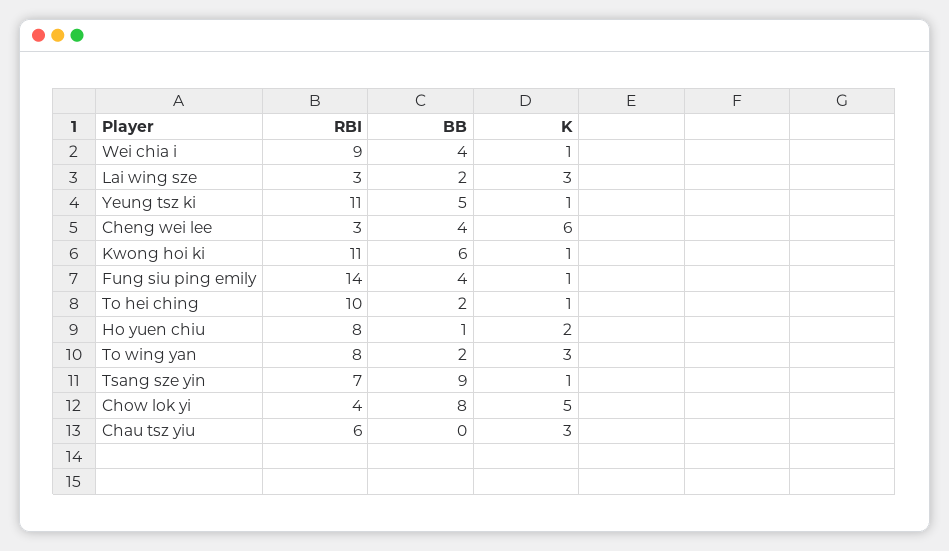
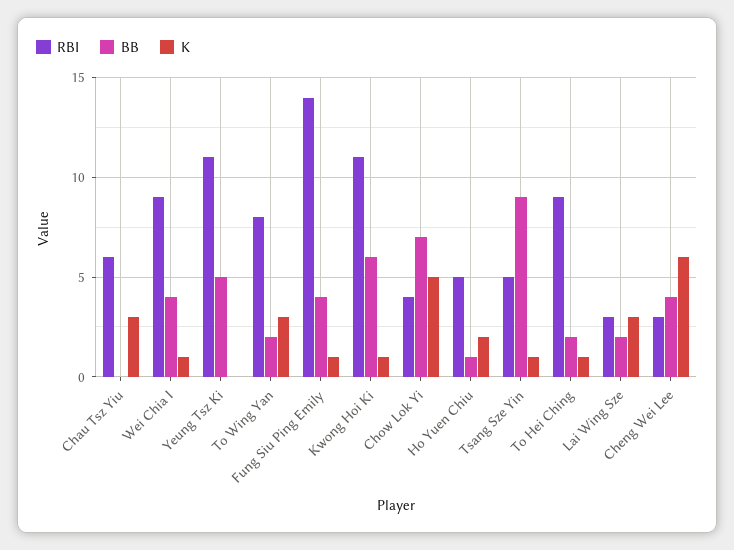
  {
    "RBI": {
      "Wei chia i": 9,
      "Lai wing sze": 3,
      "Yeung tsz ki": 11,
      "Cheng wei lee": 3,
      "Kwong hoi ki": 11,
      "Fung siu ping emily": 14,
-     "To hei ching": 10,
+     "To hei ching": 9,
-     "Ho yuen chiu": 8,
+     "Ho yuen chiu": 5,
      "To wing yan": 8,
-     "Tsang sze yin": 7,
+     "Tsang sze yin": 5,
      "Chow lok yi": 4,
      "Chau tsz yiu": 6
    },
    "BB": {
      "Wei chia i": 4,
      "Lai wing sze": 2,
      "Yeung tsz ki": 5,
      "Cheng wei lee": 4,
      "Kwong hoi ki": 6,
      "Fung siu ping emily": 4,
      "To hei ching": 2,
      "Ho yuen chiu": 1,
      "To wing yan": 2,
      "Tsang sze yin": 9,
-     "Chow lok yi": 8,
+     "Chow lok yi": 7,
      "Chau tsz yiu": 0
    },
    "K": {
      "Wei chia i": 1,
      "Lai wing sze": 3,
-     "Yeung tsz ki": 1,
+     "Yeung tsz ki": 0,
      "Cheng wei lee": 6,
      "Kwong hoi ki": 1,
      "Fung siu ping emily": 1,
      "To hei ching": 1,
      "Ho yuen chiu": 2,
      "To wing yan": 3,
      "Tsang sze yin": 1,
      "Chow lok yi": 5,
      "Chau tsz yiu": 3
    }
  }

